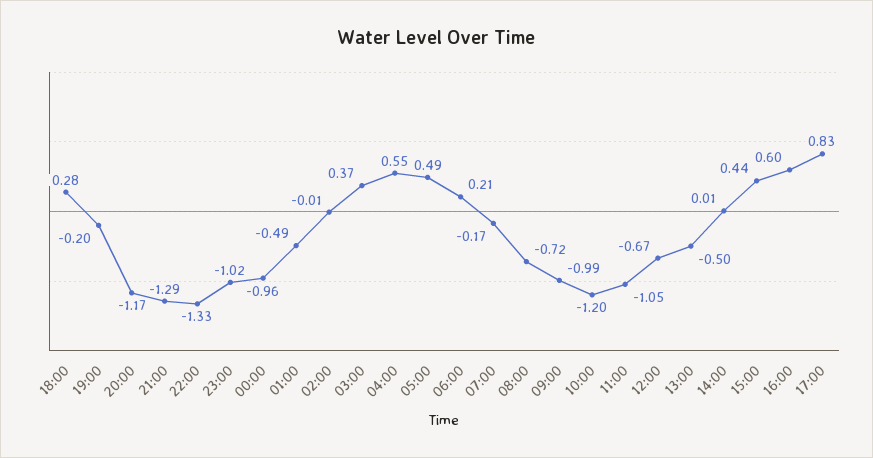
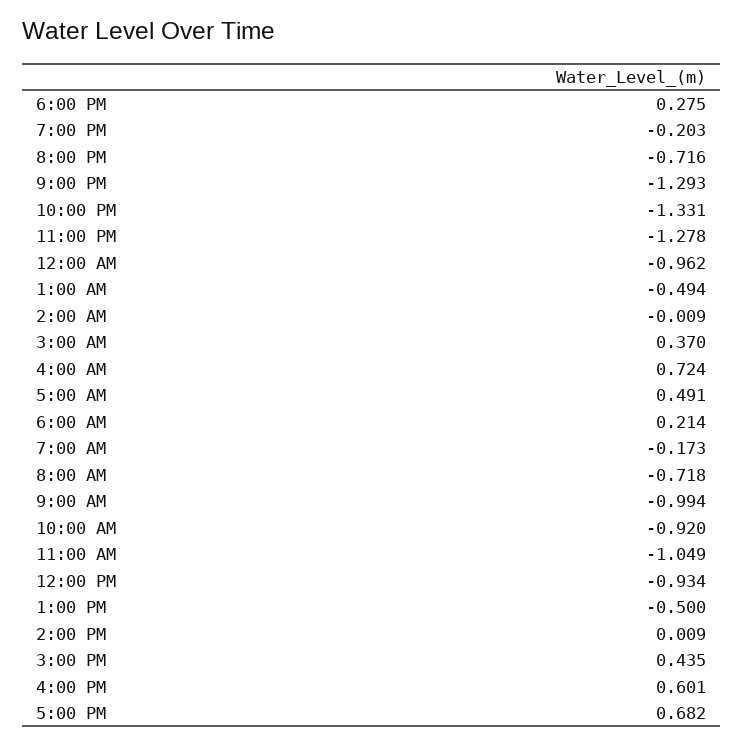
  {
    "18:00": 0.275,
    "19:00": -0.203,
-   "20:00": -1.17,
+   "20:00": -0.716,
    "21:00": -1.293,
    "22:00": -1.331,
-   "23:00": -1.02,
+   "23:00": -1.278,
    "00:00": -0.962,
    "01:00": -0.494,
    "02:00": -0.009,
    "03:00": 0.37,
-   "04:00": 0.55,
+   "04:00": 0.724,
    "05:00": 0.491,
    "06:00": 0.214,
    "07:00": -0.173,
    "08:00": -0.718,
    "09:00": -0.994,
-   "10:00": -1.2,
+   "10:00": -0.92,
    "11:00": -1.049,
-   "12:00": -0.67,
+   "12:00": -0.934,
    "13:00": -0.5,
    "14:00": 0.009,
    "15:00": 0.435,
    "16:00": 0.601,
-   "17:00": 0.83
+   "17:00": 0.682
  }

